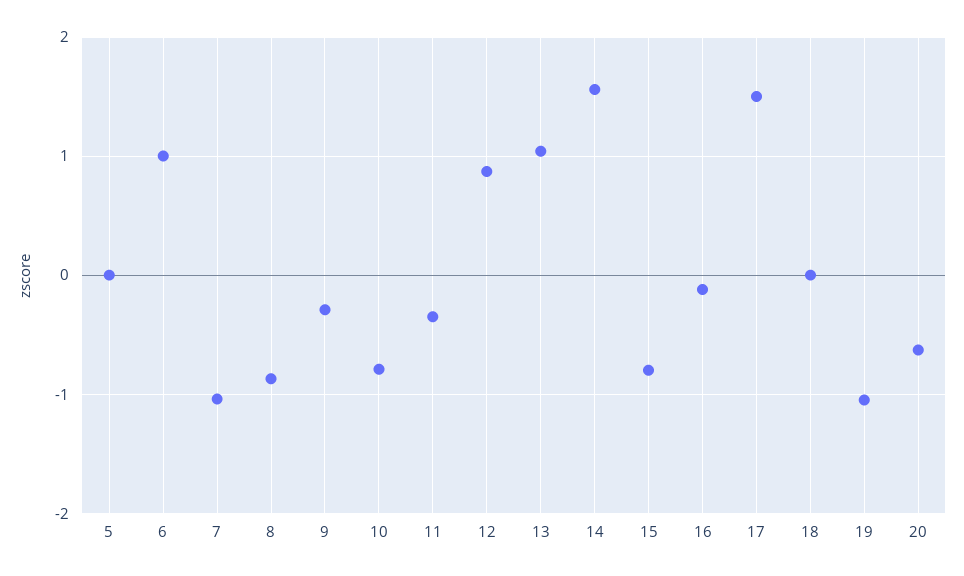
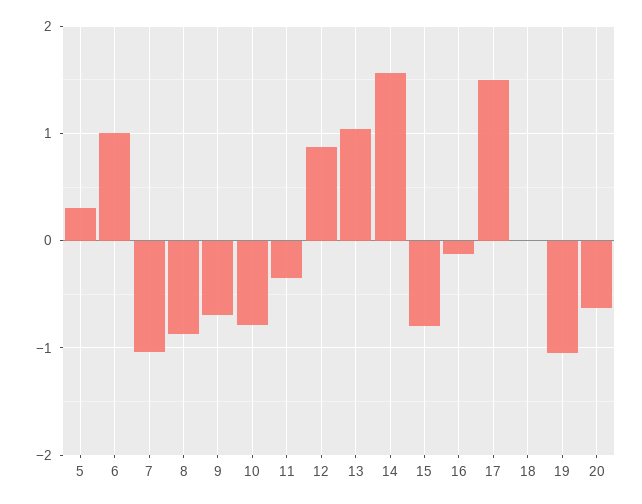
  {
-   "5": 0,
+   "5": 0.3,
    "6": 1,
    "7": -1,
    "8": -0.9,
-   "9": -0.3,
+   "9": -0.7,
    "10": -0.8,
    "11": -0.4,
    "12": 0.9,
    "13": 1,
    "14": 1.6,
    "15": -0.8,
    "16": -0.1,
    "17": 1.5,
    "18": 0,
    "19": -1.1,
    "20": -0.6
  }

